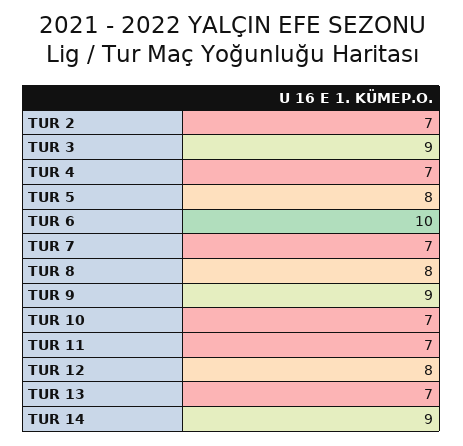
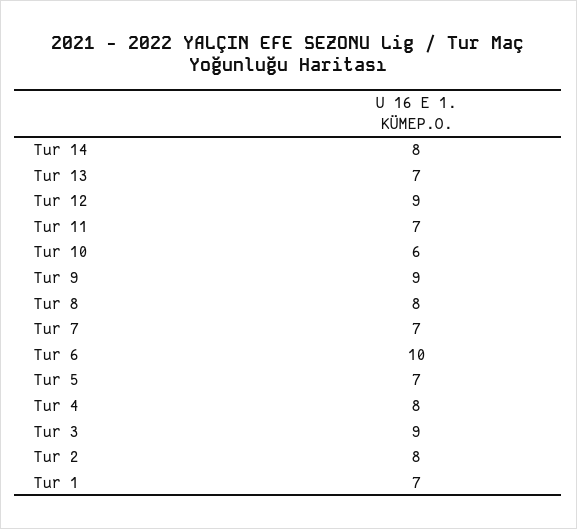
  {
-   "TUR 2": 7,
+   "TUR 2": 8,
    "TUR 3": 9,
-   "TUR 4": 7,
+   "TUR 4": 8,
-   "TUR 5": 8,
+   "TUR 5": 7,
    "TUR 6": 10,
    "TUR 7": 7,
    "TUR 8": 8,
    "TUR 9": 9,
-   "TUR 10": 7,
+   "TUR 10": 6,
    "TUR 11": 7,
-   "TUR 12": 8,
+   "TUR 12": 9,
    "TUR 13": 7,
-   "TUR 14": 9
+   "TUR 14": 8,
+   "Tur 1": 7
  }

